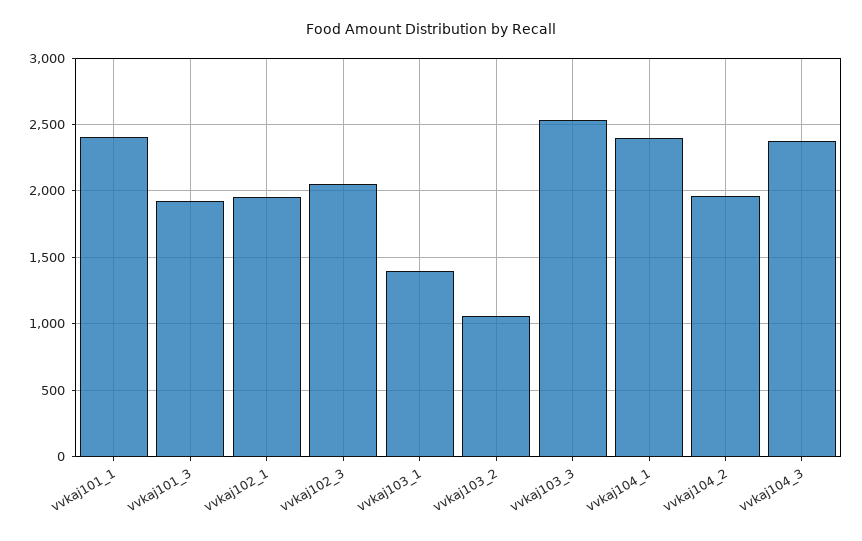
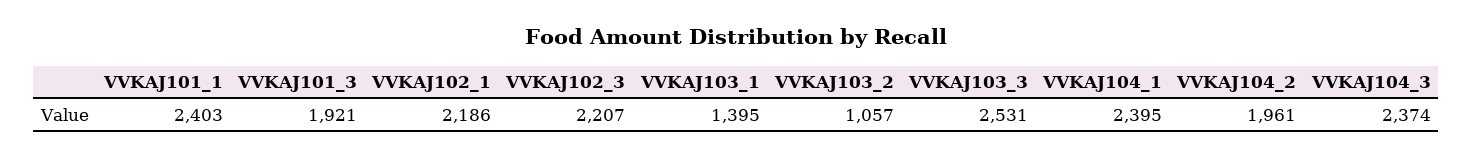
  {
    "vvkaj101_1": 2403,
    "vvkaj101_3": 1921,
-   "vvkaj102_1": 1950,
+   "vvkaj102_1": 2186,
-   "vvkaj102_3": 2050,
+   "vvkaj102_3": 2207,
    "vvkaj103_1": 1395,
    "vvkaj103_2": 1057,
    "vvkaj103_3": 2531,
    "vvkaj104_1": 2395,
    "vvkaj104_2": 1961,
    "vvkaj104_3": 2374
  }

